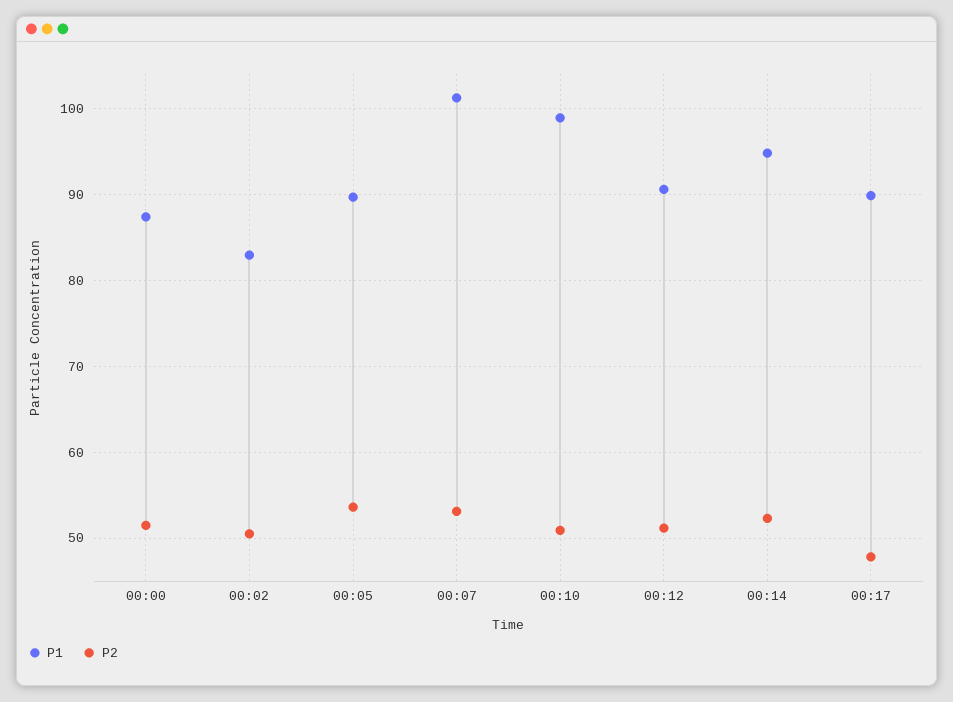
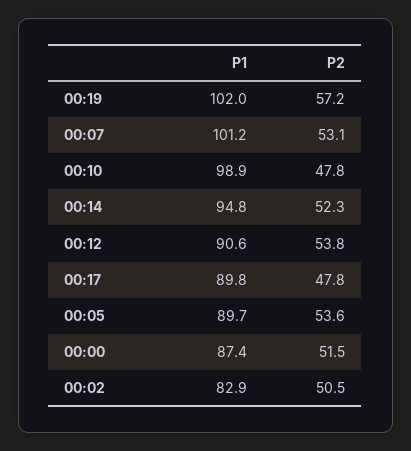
  {
    "P1": {
      "00:00": 87.4,
      "00:02": 82.9,
      "00:05": 89.7,
      "00:07": 101.2,
      "00:10": 98.9,
      "00:12": 90.6,
      "00:14": 94.8,
-     "00:17": 89.8
+     "00:17": 89.8,
+     "00:19": 102
    },
    "P2": {
      "00:00": 51.5,
      "00:02": 50.5,
      "00:05": 53.6,
      "00:07": 53.1,
-     "00:10": 51,
+     "00:10": 47.8,
-     "00:12": 51,
+     "00:12": 53.8,
      "00:14": 52.3,
-     "00:17": 47.8
+     "00:17": 47.8,
+     "00:19": 57.2
    }
  }

